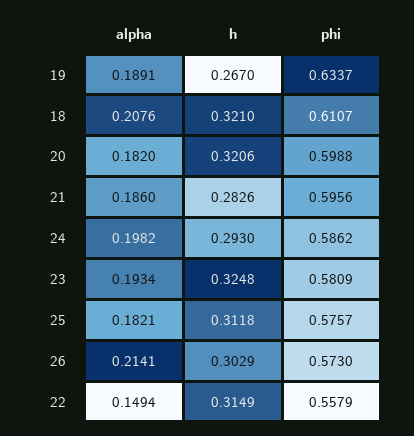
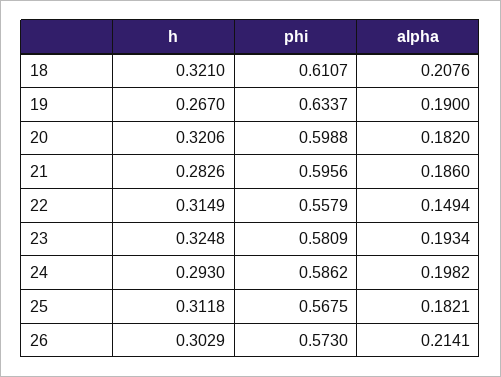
  {
    "alpha": {
-     "19": 0.1891,
+     "19": 0.19,
      "18": 0.2076,
      "20": 0.182,
      "21": 0.186,
      "24": 0.1982,
      "23": 0.1934,
      "25": 0.1821,
      "26": 0.2141,
      "22": 0.1494
    },
    "h": {
      "19": 0.267,
      "18": 0.321,
      "20": 0.3206,
      "21": 0.2826,
      "24": 0.293,
      "23": 0.3248,
      "25": 0.3118,
      "26": 0.3029,
      "22": 0.3149
    },
    "phi": {
      "19": 0.6337,
      "18": 0.6107,
      "20": 0.5988,
      "21": 0.5956,
      "24": 0.5862,
      "23": 0.5809,
-     "25": 0.5757,
+     "25": 0.5675,
      "26": 0.573,
      "22": 0.5579
    }
  }

